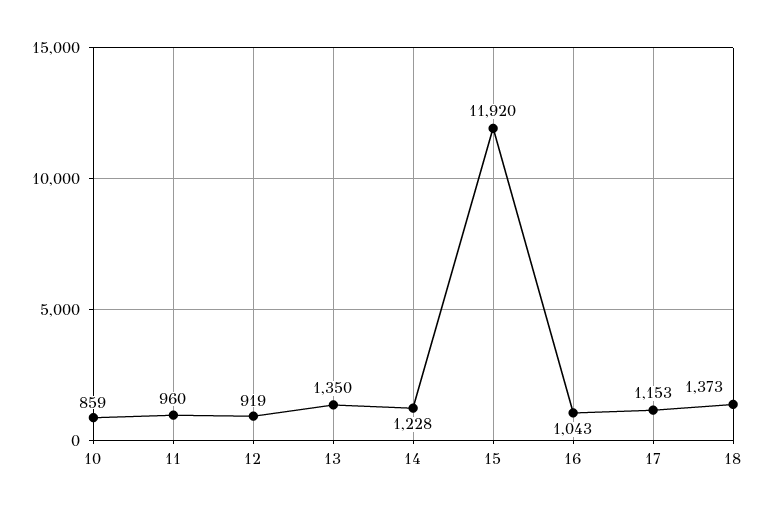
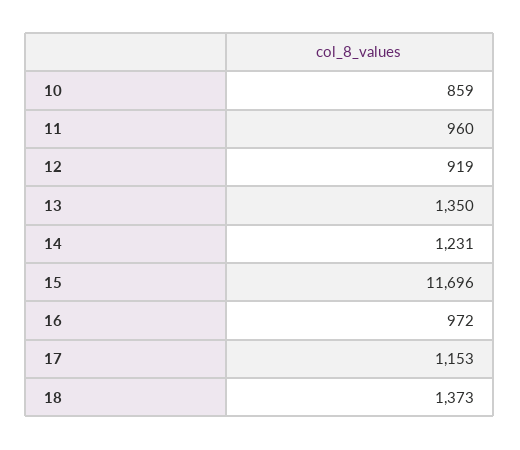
  {
    "10": 859,
    "11": 960,
    "12": 919,
    "13": 1350,
-   "14": 1228,
+   "14": 1231,
-   "15": 11920,
+   "15": 11696,
-   "16": 1043,
+   "16": 972,
    "17": 1153,
    "18": 1373
  }

